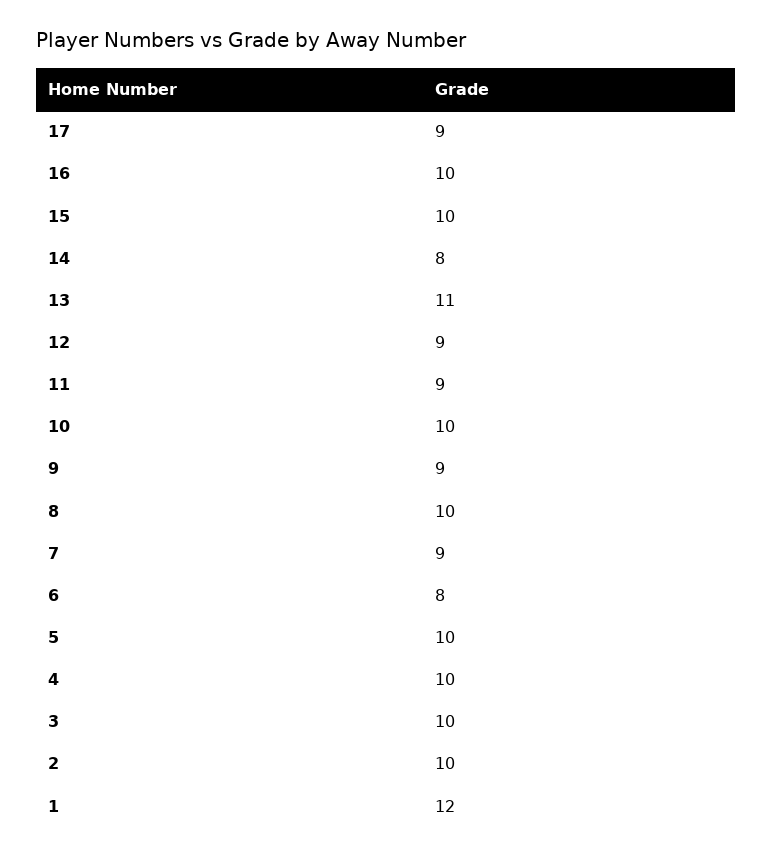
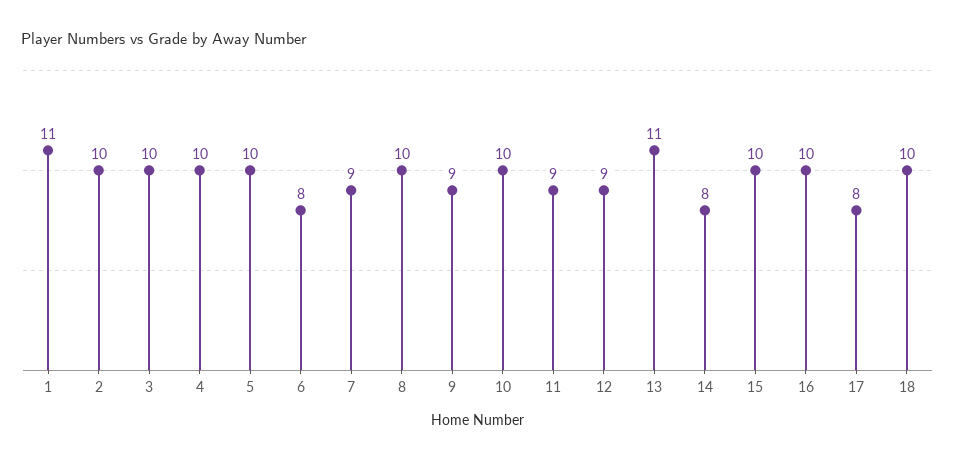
  {
-   "17": 9,
+   "17": 8,
    "16": 10,
    "15": 10,
    "14": 8,
    "13": 11,
    "12": 9,
    "11": 9,
    "10": 10,
    "9": 9,
    "8": 10,
    "7": 9,
    "6": 8,
    "5": 10,
    "4": 10,
    "3": 10,
    "2": 10,
-   "1": 12
+   "1": 11,
+   "18": 10
  }

